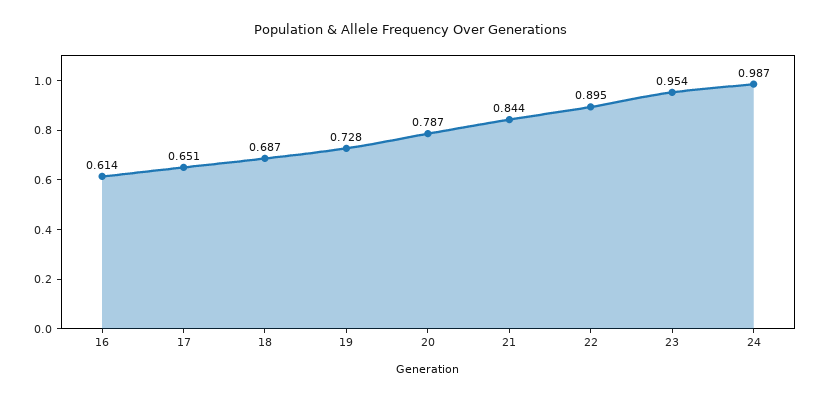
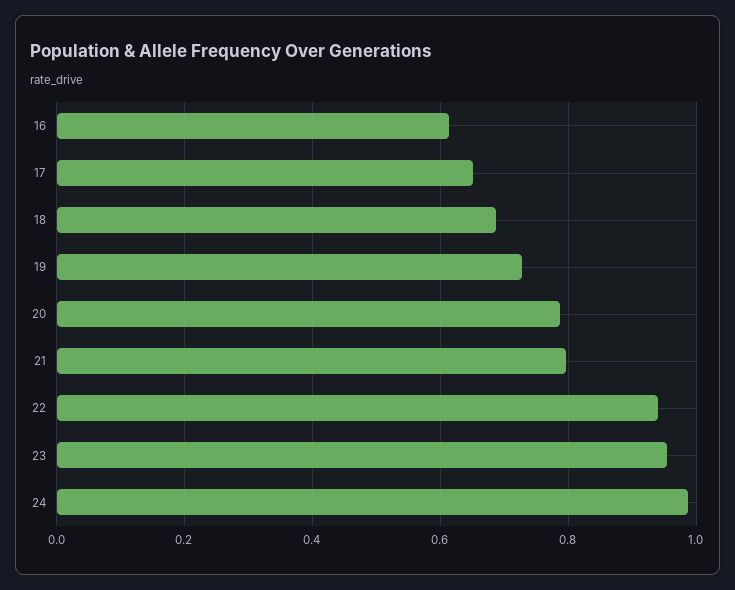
  {
    "16": 0.614,
    "17": 0.651,
    "18": 0.687,
    "19": 0.728,
    "20": 0.787,
-   "21": 0.844,
+   "21": 0.8,
-   "22": 0.895,
+   "22": 0.94,
    "23": 0.954,
    "24": 0.987
  }

